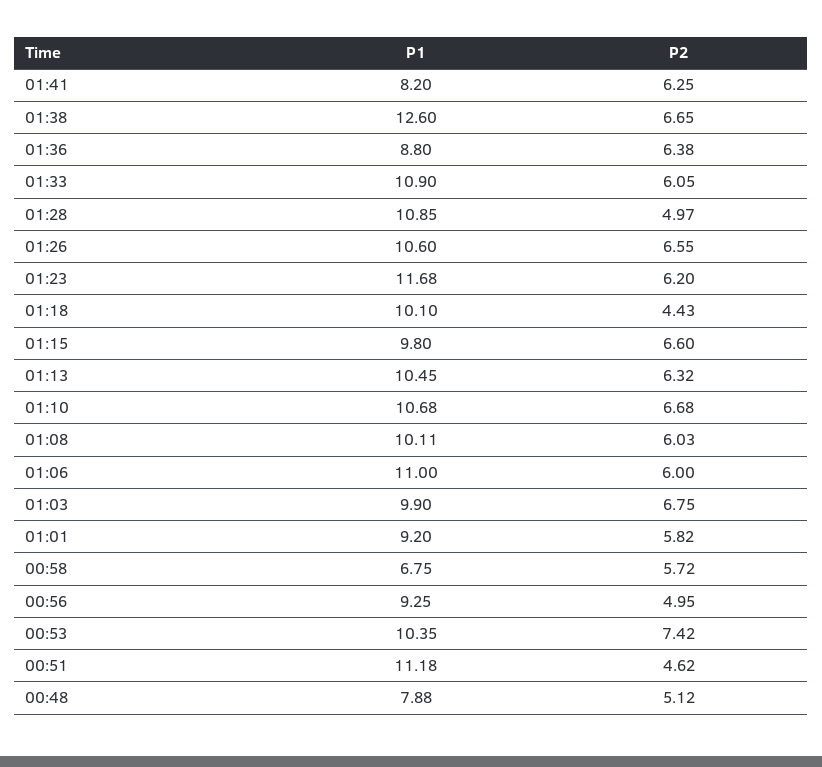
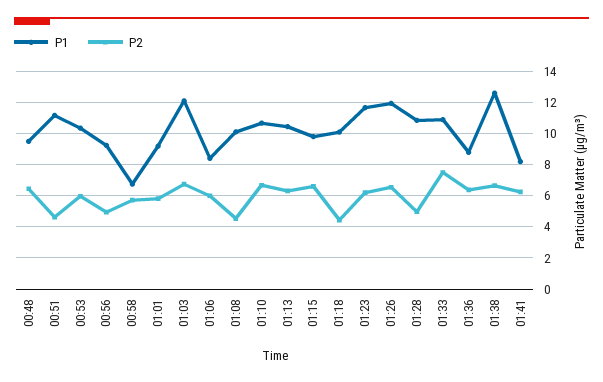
  {
    "P1": {
      "01:41": 8.2,
      "01:38": 12.6,
      "01:36": 8.8,
      "01:33": 10.9,
      "01:28": 10.85,
-     "01:26": 10.6,
+     "01:26": 12,
      "01:23": 11.68,
      "01:18": 10.1,
      "01:15": 9.8,
      "01:13": 10.45,
      "01:10": 10.68,
      "01:08": 10.11,
-     "01:06": 11,
+     "01:06": 8.5,
-     "01:03": 9.9,
+     "01:03": 12,
      "01:01": 9.2,
      "00:58": 6.75,
      "00:56": 9.25,
      "00:53": 10.35,
      "00:51": 11.18,
-     "00:48": 7.88
+     "00:48": 9.5
    },
    "P2": {
      "01:41": 6.25,
      "01:38": 6.65,
      "01:36": 6.38,
-     "01:33": 6.05,
+     "01:33": 7.5,
      "01:28": 4.97,
      "01:26": 6.55,
      "01:23": 6.2,
      "01:18": 4.43,
      "01:15": 6.6,
      "01:13": 6.32,
      "01:10": 6.68,
-     "01:08": 6.03,
+     "01:08": 4.5,
      "01:06": 6,
      "01:03": 6.75,
      "01:01": 5.82,
      "00:58": 5.72,
      "00:56": 4.95,
-     "00:53": 7.42,
+     "00:53": 6,
      "00:51": 4.62,
-     "00:48": 5.12
+     "00:48": 6.5
    }
  }

